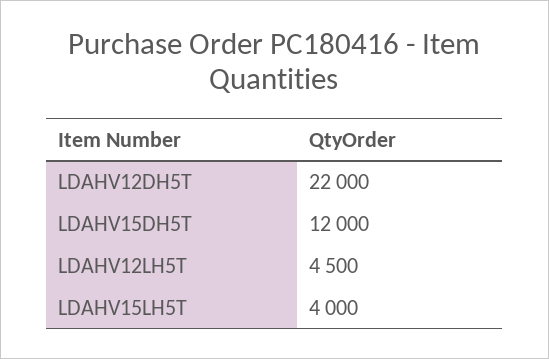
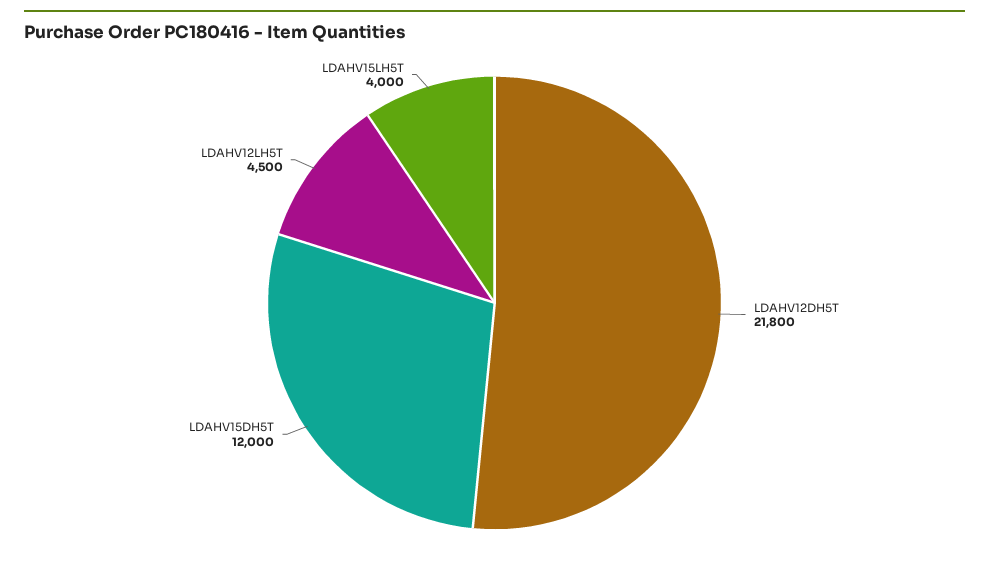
  {
-   "LDAHV12DH5T": 22000,
+   "LDAHV12DH5T": 21800,
    "LDAHV15DH5T": 12000,
    "LDAHV12LH5T": 4500,
    "LDAHV15LH5T": 4000
  }

